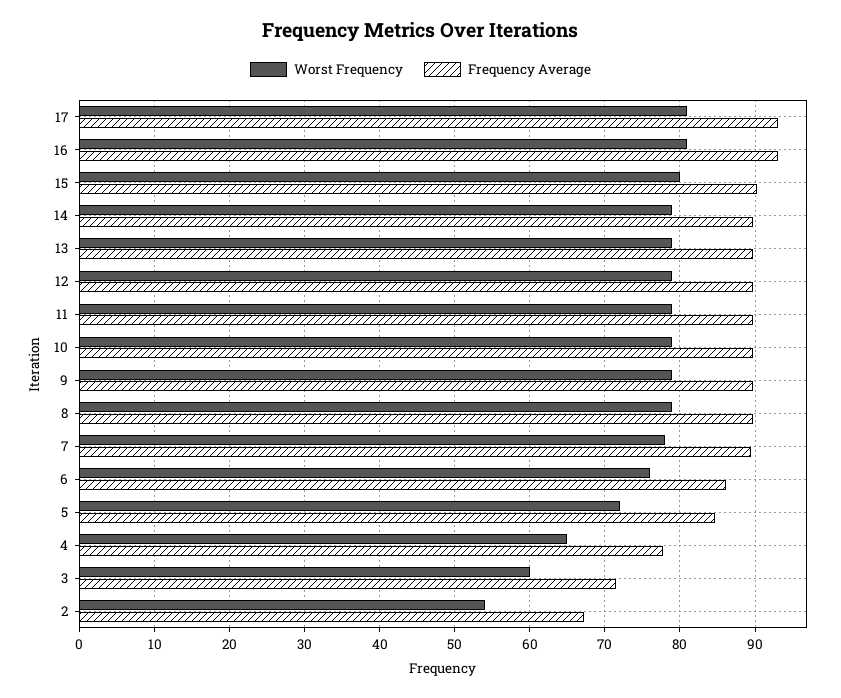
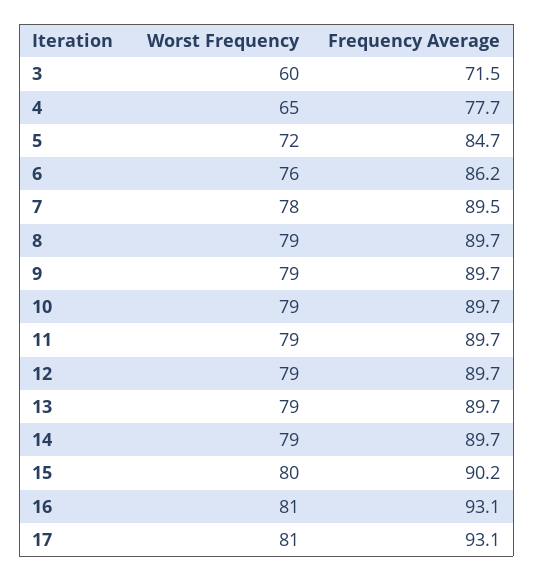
  {
    "Worst Frequency": {
      "17": 81,
      "16": 81,
      "15": 80,
      "14": 79,
      "13": 79,
      "12": 79,
      "11": 79,
      "10": 79,
      "9": 79,
      "8": 79,
      "7": 78,
      "6": 76,
      "5": 72,
      "4": 65,
-     "3": 60,
+     "3": 60
-     "2": 54
    },
    "Frequency Average": {
      "17": 93.1,
      "16": 93.1,
      "15": 90.2,
      "14": 89.7,
      "13": 89.7,
      "12": 89.7,
      "11": 89.7,
      "10": 89.7,
      "9": 89.7,
      "8": 89.7,
      "7": 89.5,
      "6": 86.2,
      "5": 84.7,
      "4": 77.7,
-     "3": 71.5,
+     "3": 71.5
-     "2": 67
    }
  }

